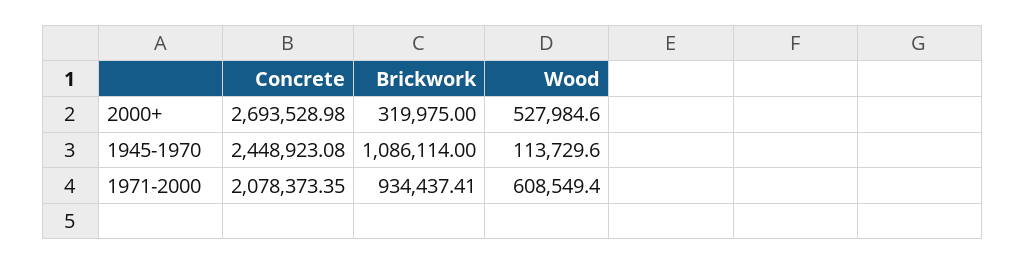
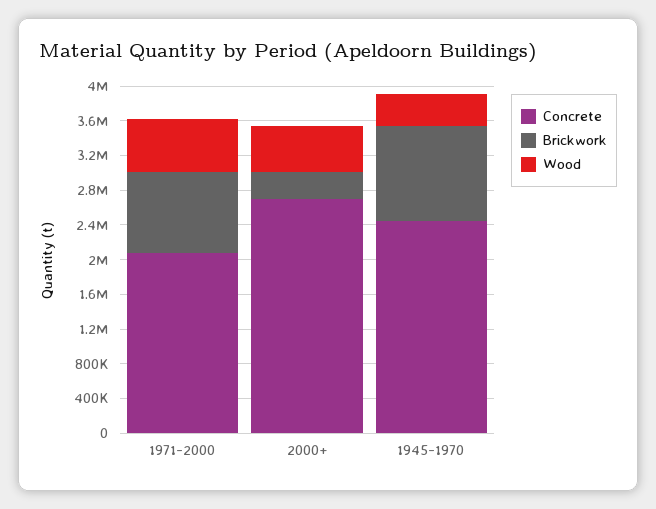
  {
    "Concrete": {
      "2000+": 2693528.98,
      "1945-1970": 2448923.08,
      "1971-2000": 2078373.35
    },
    "Brickwork": {
      "2000+": 319975,
      "1945-1970": 1086114,
      "1971-2000": 934437.41
    },
    "Wood": {
      "2000+": 527984.6,
-     "1945-1970": 113729.6,
+     "1945-1970": 400000,
      "1971-2000": 608549.4
    }
  }

